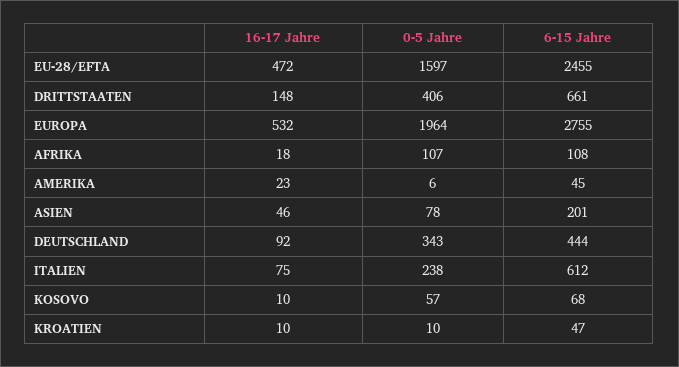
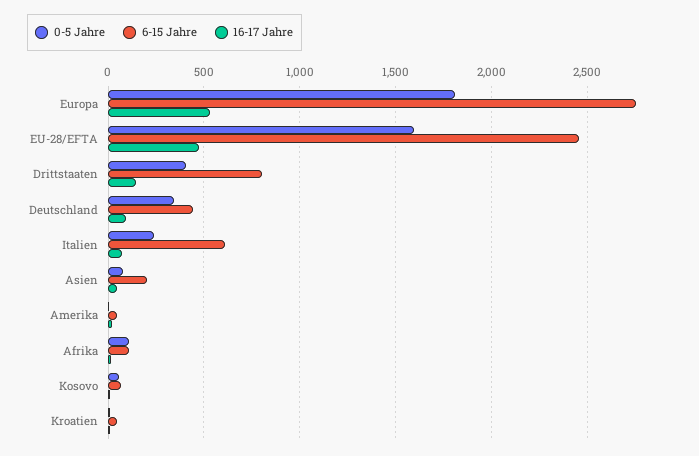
  {
    "16-17 Jahre": {
      "EU-28/EFTA": 472,
      "DRITTSTAATEN": 148,
      "EUROPA": 532,
      "AFRIKA": 18,
      "AMERIKA": 23,
      "ASIEN": 46,
      "DEUTSCHLAND": 92,
      "ITALIEN": 75,
      "KOSOVO": 10,
      "KROATIEN": 10
    },
    "0-5 Jahre": {
      "EU-28/EFTA": 1597,
      "DRITTSTAATEN": 406,
-     "EUROPA": 1964,
+     "EUROPA": 1800,
      "AFRIKA": 107,
      "AMERIKA": 6,
      "ASIEN": 78,
      "DEUTSCHLAND": 343,
      "ITALIEN": 238,
      "KOSOVO": 57,
      "KROATIEN": 10
    },
    "6-15 Jahre": {
      "EU-28/EFTA": 2455,
-     "DRITTSTAATEN": 661,
+     "DRITTSTAATEN": 800,
      "EUROPA": 2755,
      "AFRIKA": 108,
      "AMERIKA": 45,
      "ASIEN": 201,
      "DEUTSCHLAND": 444,
      "ITALIEN": 612,
      "KOSOVO": 68,
      "KROATIEN": 47
    }
  }

